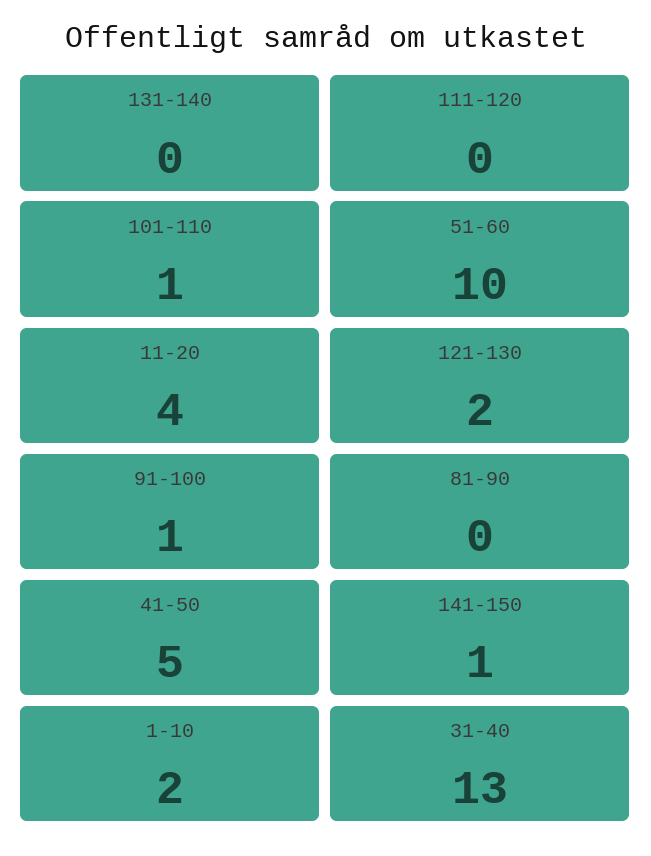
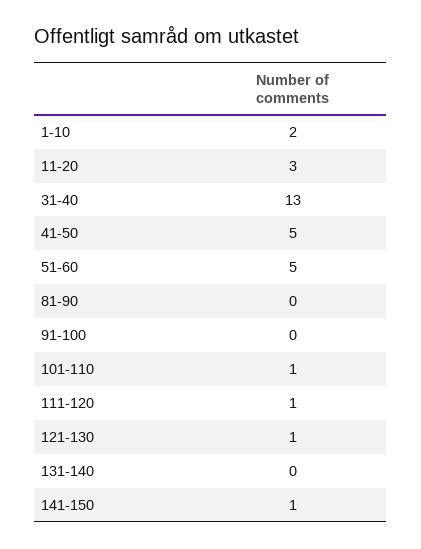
  {
    "131-140": 0,
-   "111-120": 0,
+   "111-120": 1,
    "101-110": 1,
-   "51-60": 10,
+   "51-60": 5,
-   "11-20": 4,
+   "11-20": 3,
-   "121-130": 2,
+   "121-130": 1,
-   "91-100": 1,
+   "91-100": 0,
    "81-90": 0,
    "41-50": 5,
    "141-150": 1,
    "1-10": 2,
    "31-40": 13
  }

